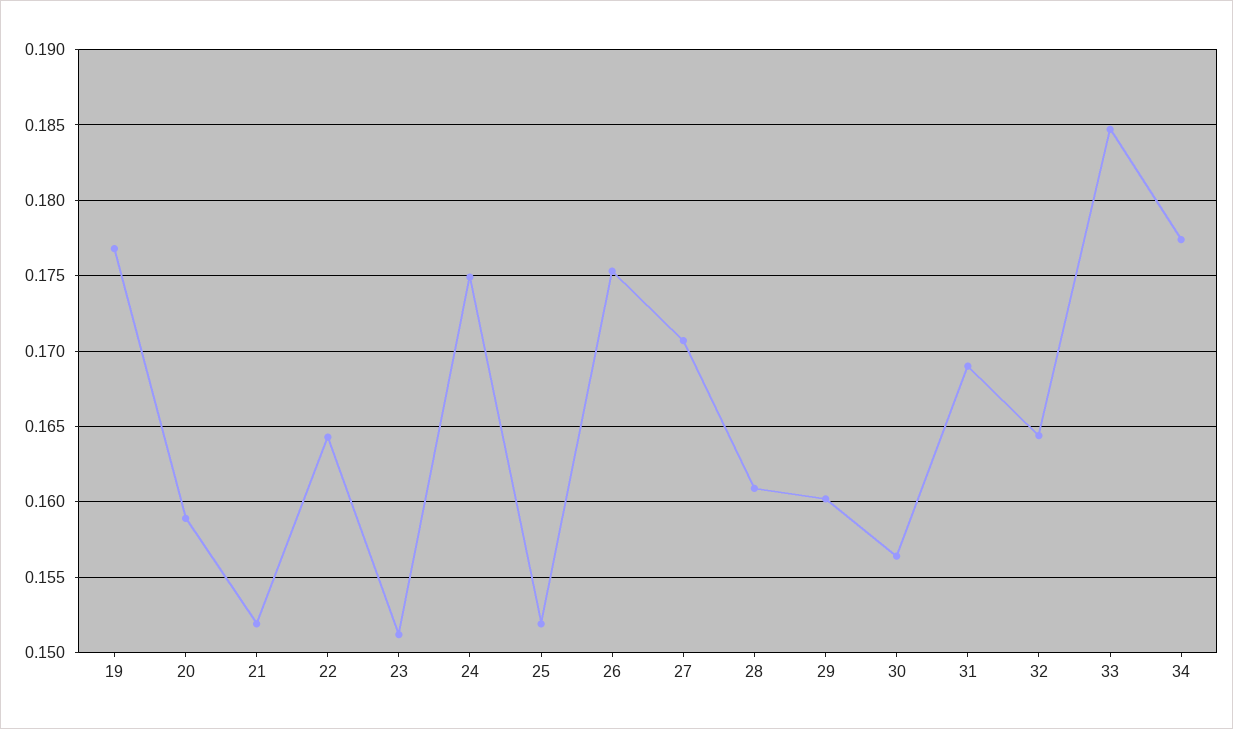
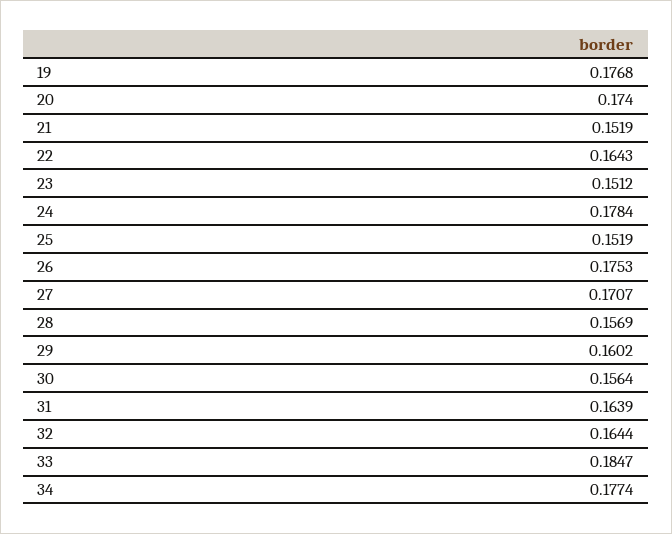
  {
    "19": 0.1768,
-   "20": 0.159,
+   "20": 0.174,
    "21": 0.1519,
    "22": 0.1643,
    "23": 0.1512,
-   "24": 0.175,
+   "24": 0.1784,
    "25": 0.1519,
    "26": 0.1753,
    "27": 0.1707,
-   "28": 0.161,
+   "28": 0.1569,
    "29": 0.1602,
    "30": 0.1564,
-   "31": 0.169,
+   "31": 0.1639,
    "32": 0.1644,
    "33": 0.1847,
    "34": 0.1774
  }

